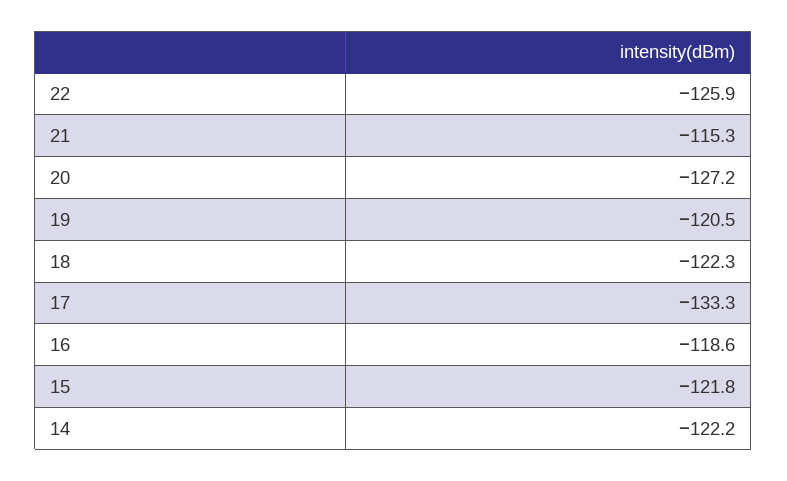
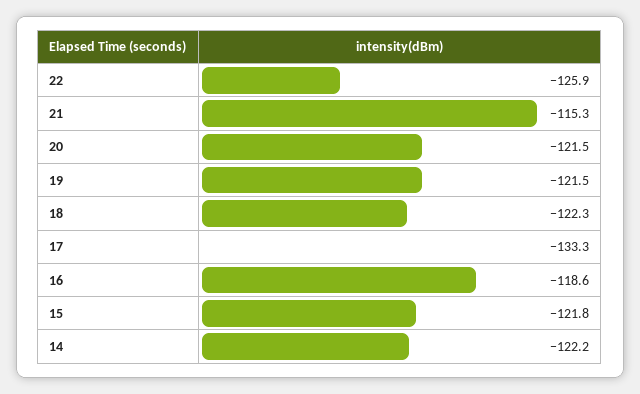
  {
    "22": -125.9,
    "21": -115.3,
-   "20": -127.2,
+   "20": -121.5,
-   "19": -120.5,
+   "19": -121.5,
    "18": -122.3,
    "17": -133.3,
    "16": -118.6,
    "15": -121.8,
    "14": -122.2
  }

